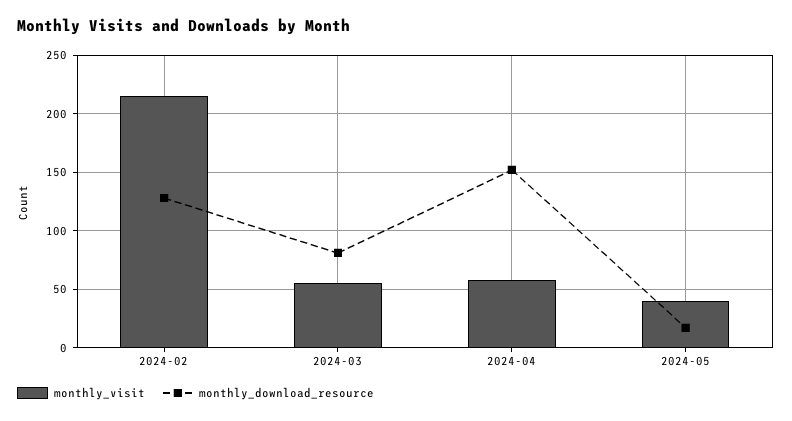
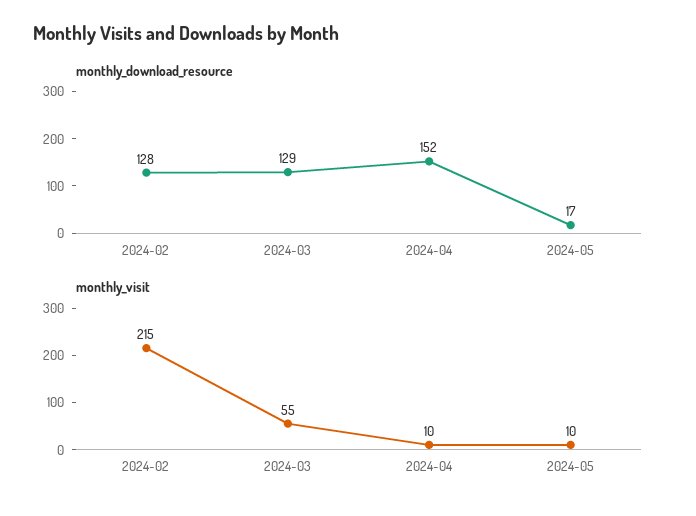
  {
    "monthly_visit": {
      "2024-02": 215,
      "2024-03": 55,
-     "2024-04": 60,
+     "2024-04": 10,
-     "2024-05": 40
+     "2024-05": 10
    },
    "monthly_download_resource": {
      "2024-02": 128,
-     "2024-03": 80,
+     "2024-03": 129,
      "2024-04": 152,
      "2024-05": 17
    }
  }

